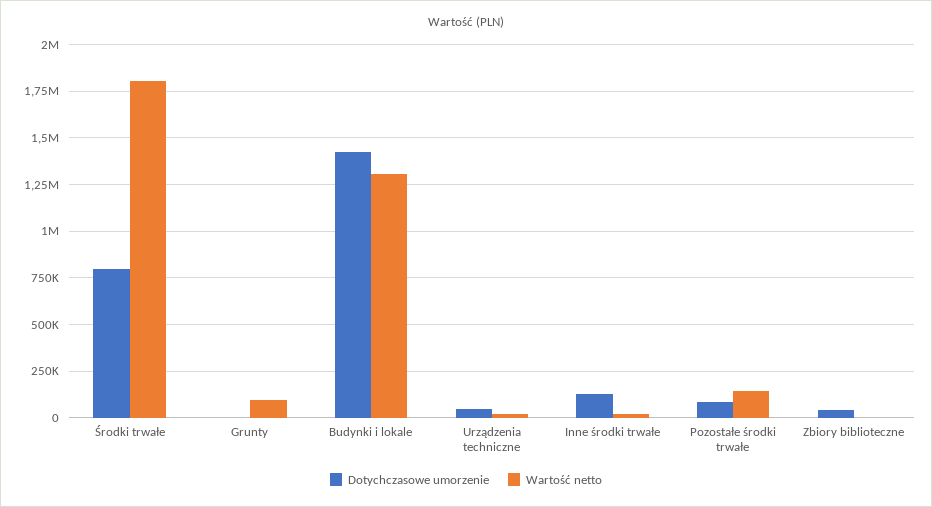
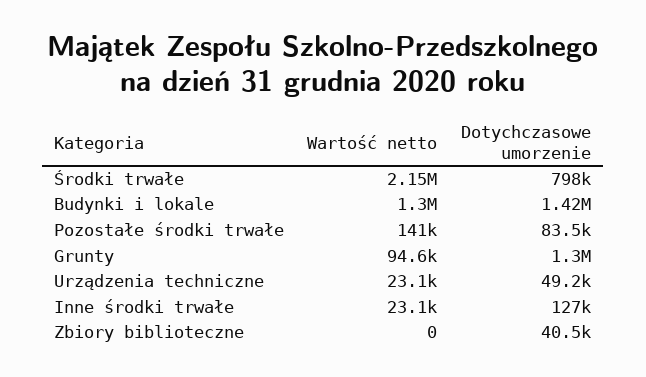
  {
    "Dotychczasowe umorzenie": {
      "Środki trwałe": 798000,
-     "Grunty": 0,
+     "Grunty": 1300000,
      "Budynki i lokale": 1420000,
      "Urządzenia techniczne": 49200,
      "Inne środki trwałe": 127000,
      "Pozostałe środki trwałe": 83500,
      "Zbiory biblioteczne": 40500
    },
    "Wartość netto": {
-     "Środki trwałe": 1800000,
+     "Środki trwałe": 2150000,
      "Grunty": 94600,
      "Budynki i lokale": 1300000,
      "Urządzenia techniczne": 23100,
      "Inne środki trwałe": 23100,
      "Pozostałe środki trwałe": 141000,
      "Zbiory biblioteczne": 0
    }
  }

